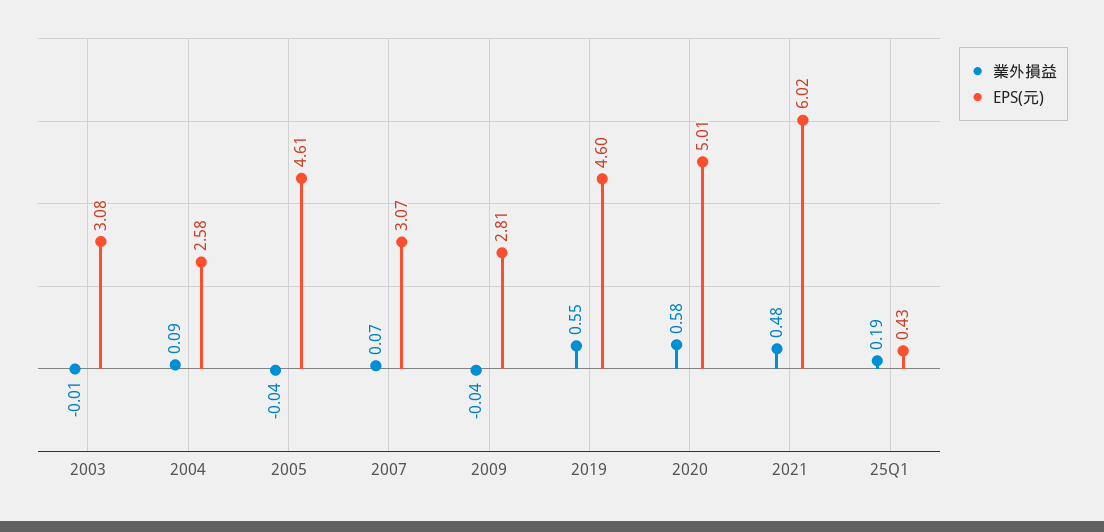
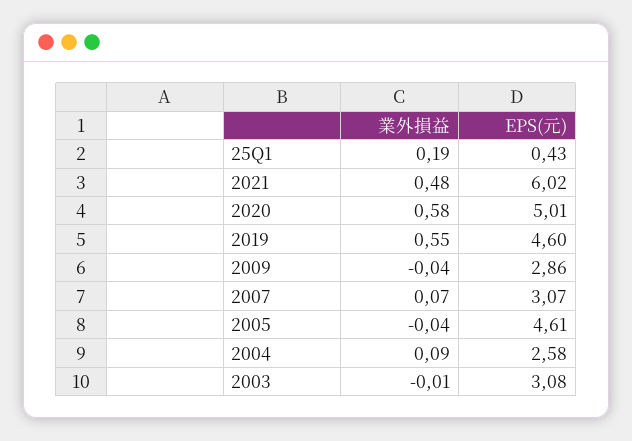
  {
    "業外損益": {
      "2003": -0.01,
      "2004": 0.09,
      "2005": -0.04,
      "2007": 0.07,
      "2009": -0.04,
      "2019": 0.55,
      "2020": 0.58,
      "2021": 0.48,
      "25Q1": 0.19
    },
    "EPS(元)": {
      "2003": 3.08,
      "2004": 2.58,
      "2005": 4.61,
      "2007": 3.07,
-     "2009": 2.81,
+     "2009": 2.86,
      "2019": 4.6,
      "2020": 5.01,
      "2021": 6.02,
      "25Q1": 0.43
    }
  }

